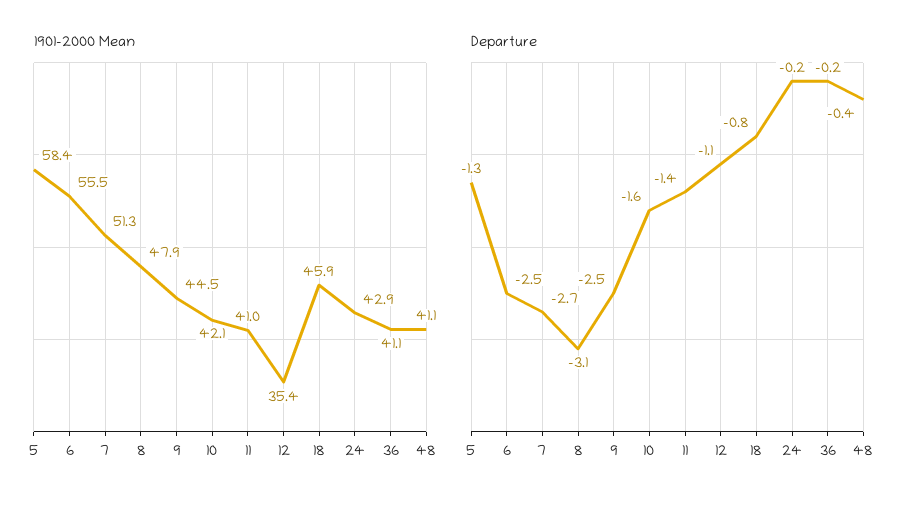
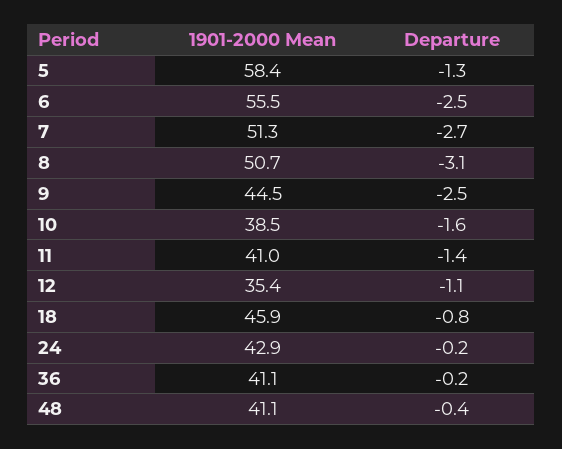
  {
    "1901-2000 Mean": {
      "5": 58.4,
      "6": 55.5,
      "7": 51.3,
-     "8": 47.9,
+     "8": 50.7,
      "9": 44.5,
-     "10": 42.1,
+     "10": 38.5,
      "11": 41,
      "12": 35.4,
      "18": 45.9,
      "24": 42.9,
      "36": 41.1,
      "48": 41.1
    },
    "Departure": {
      "5": -1.3,
      "6": -2.5,
      "7": -2.7,
      "8": -3.1,
      "9": -2.5,
      "10": -1.6,
      "11": -1.4,
      "12": -1.1,
      "18": -0.8,
      "24": -0.2,
      "36": -0.2,
      "48": -0.4
    }
  }

